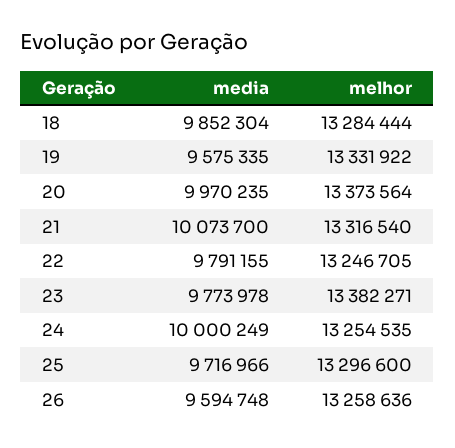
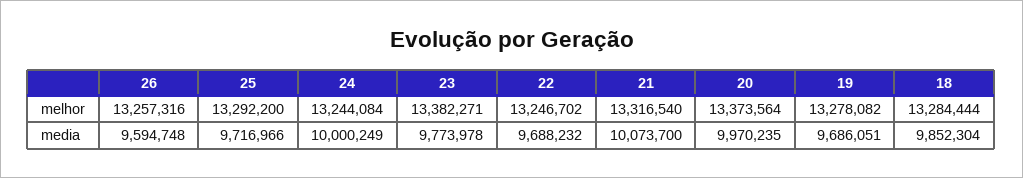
  {
    "media": {
      "18": 9852304,
-     "19": 9575335,
+     "19": 9686051,
      "20": 9970235,
      "21": 10073700,
-     "22": 9791155,
+     "22": 9688232,
      "23": 9773978,
      "24": 10000249,
      "25": 9716966,
      "26": 9594748
    },
    "melhor": {
      "18": 13284444,
-     "19": 13331922,
+     "19": 13278082,
      "20": 13373564,
      "21": 13316540,
-     "22": 13246705,
+     "22": 13246702,
      "23": 13382271,
-     "24": 13254535,
+     "24": 13244084,
-     "25": 13296600,
+     "25": 13292200,
-     "26": 13258636
+     "26": 13257316
    }
  }

